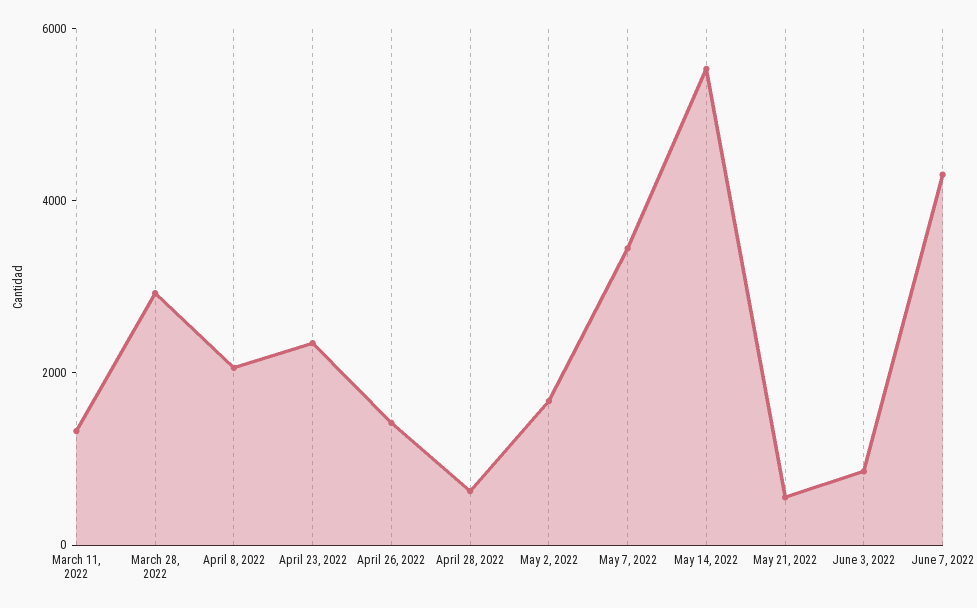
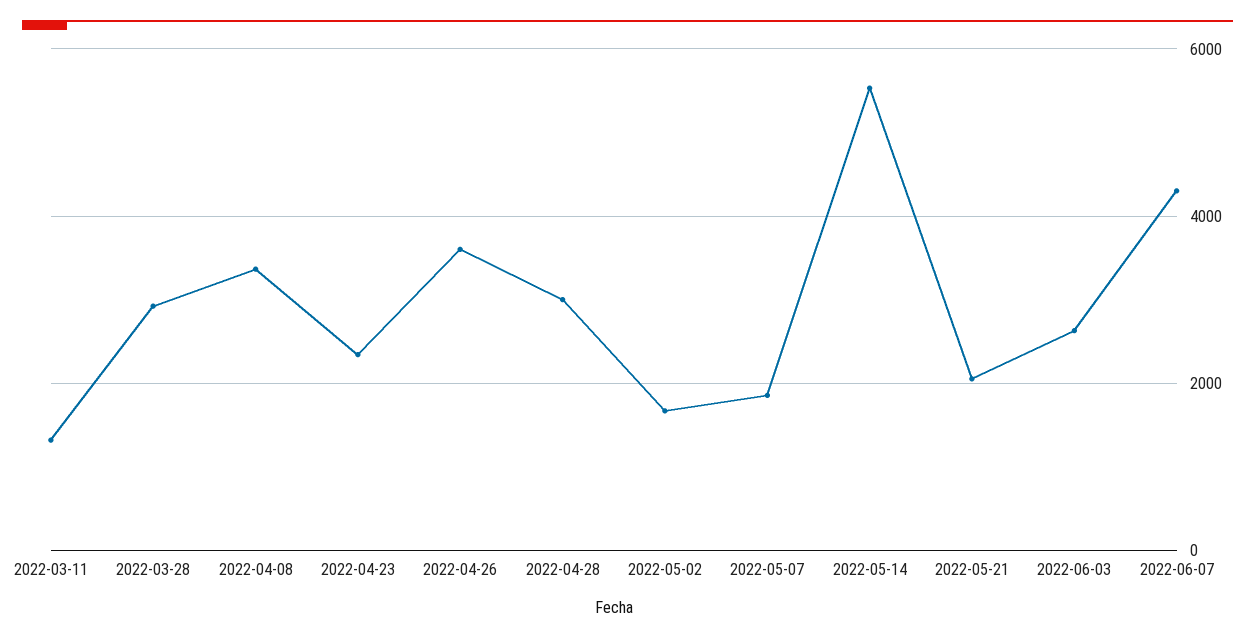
  {
    "March 11, 2022": 1400,
    "March 28, 2022": 3000,
-   "April 8, 2022": 2000,
+   "April 8, 2022": 3400,
    "April 23, 2022": 2400,
-   "April 26, 2022": 1500,
+   "April 26, 2022": 3600,
-   "April 28, 2022": 500,
+   "April 28, 2022": 3000,
    "May 2, 2022": 1600,
-   "May 7, 2022": 3500,
+   "May 7, 2022": 1800,
    "May 14, 2022": 5600,
-   "May 21, 2022": 500,
+   "May 21, 2022": 2000,
-   "June 3, 2022": 1000,
+   "June 3, 2022": 2600,
    "June 7, 2022": 4400
  }

